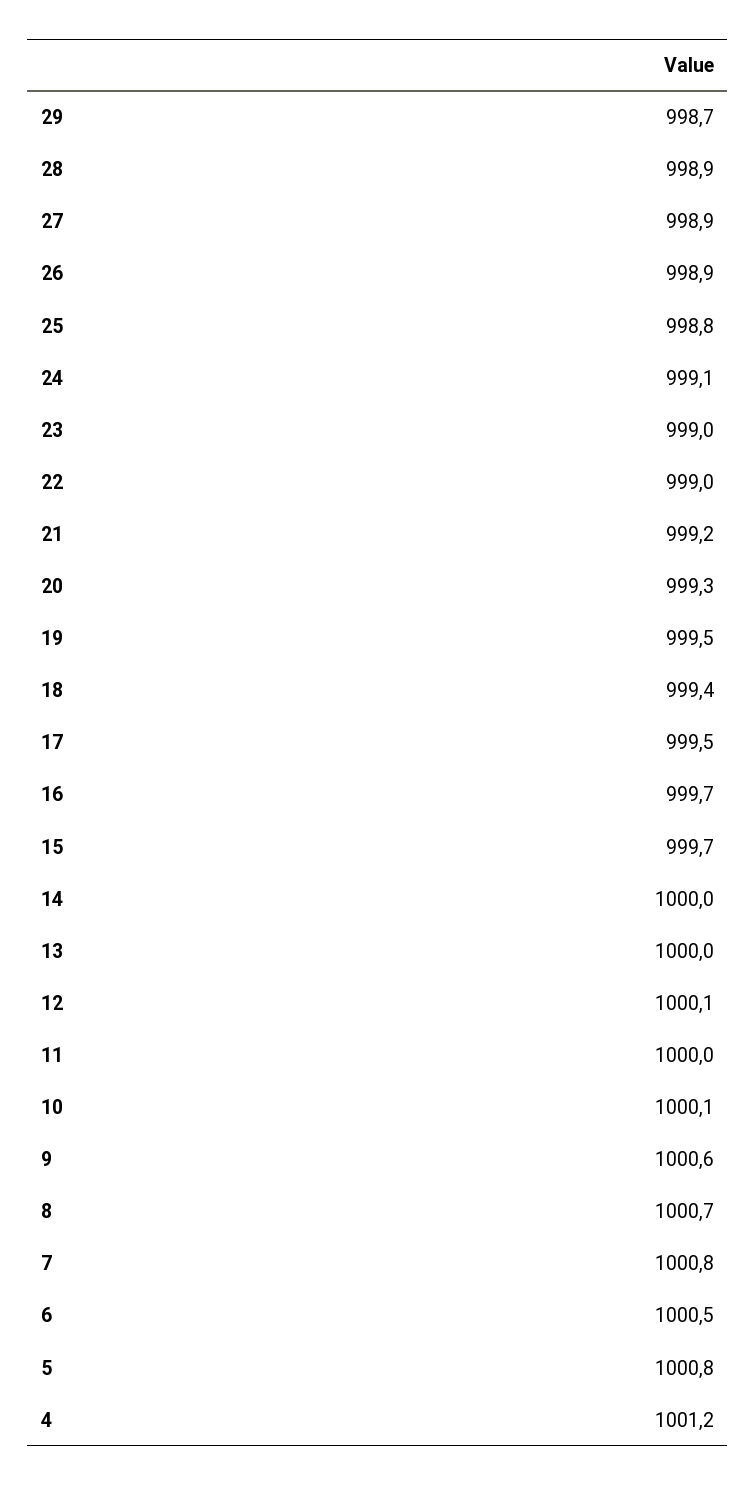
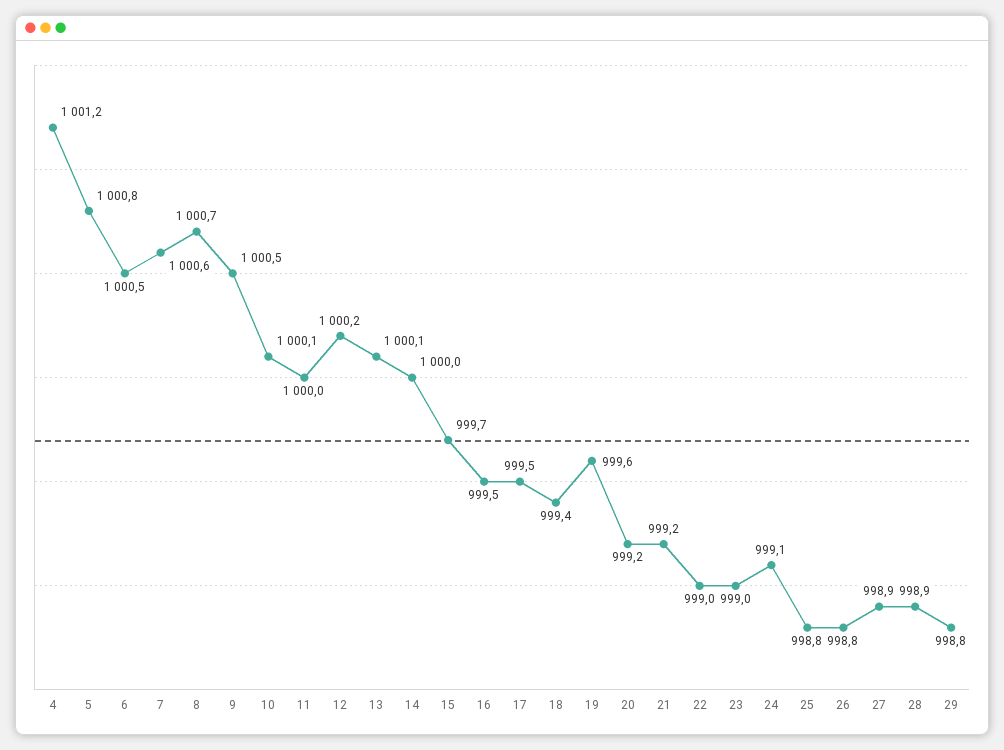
  {
-   "29": 998.7,
+   "29": 998.8,
    "28": 998.9,
    "27": 998.9,
-   "26": 998.9,
+   "26": 998.8,
    "25": 998.8,
    "24": 999.1,
    "23": 999,
    "22": 999,
    "21": 999.2,
-   "20": 999.3,
+   "20": 999.2,
-   "19": 999.5,
+   "19": 999.6,
    "18": 999.4,
    "17": 999.5,
-   "16": 999.7,
+   "16": 999.5,
    "15": 999.7,
    "14": 1000,
-   "13": 1000,
+   "13": 1000.1,
-   "12": 1000.1,
+   "12": 1000.2,
    "11": 1000,
    "10": 1000.1,
-   "9": 1000.6,
+   "9": 1000.5,
    "8": 1000.7,
-   "7": 1000.8,
+   "7": 1000.6,
    "6": 1000.5,
    "5": 1000.8,
    "4": 1001.2
  }

